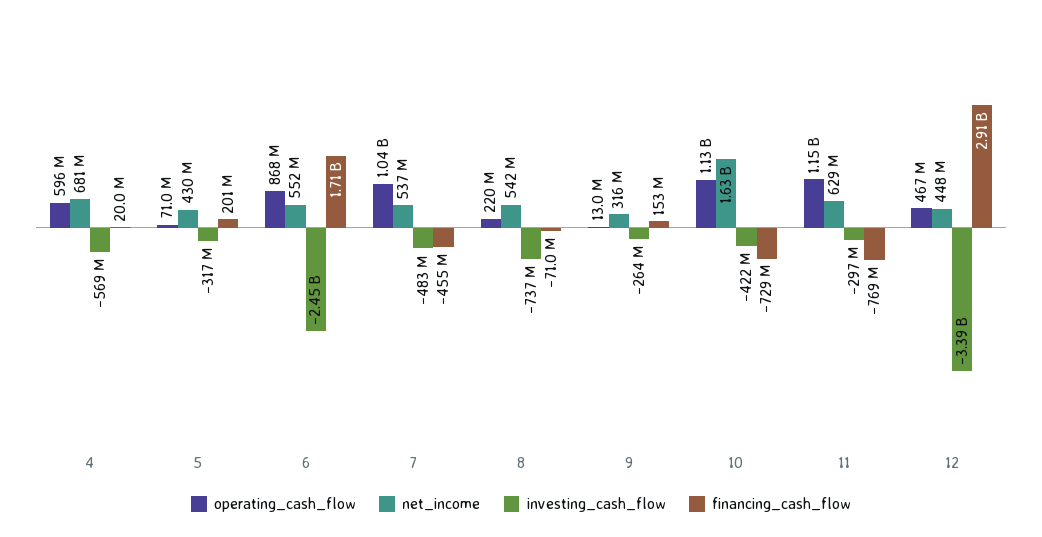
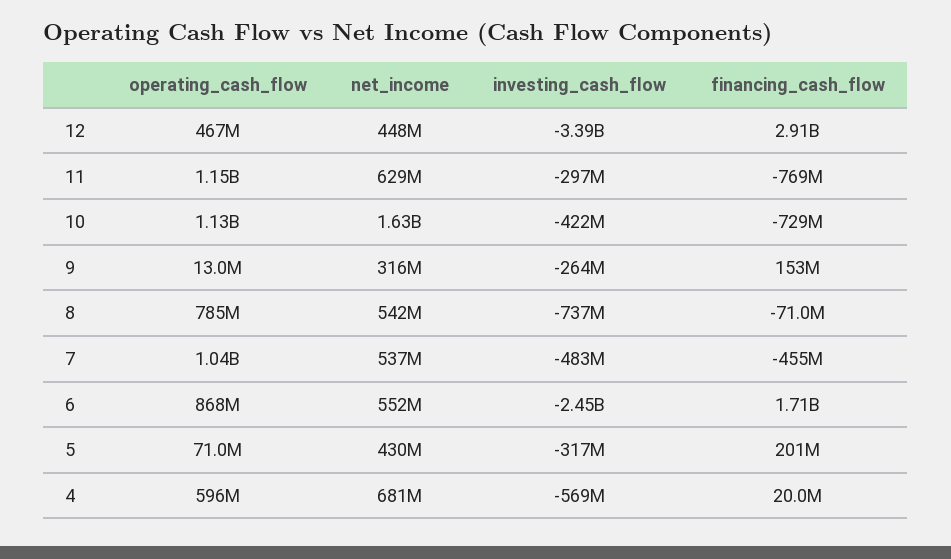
  {
    "operating_cash_flow": {
      "4": 596000000,
      "5": 71000000,
      "6": 868000000,
      "7": 1040000000,
-     "8": 220000000,
+     "8": 785000000,
      "9": 13000000,
      "10": 1130000000,
      "11": 1150000000,
      "12": 467000000
    },
    "net_income": {
      "4": 681000000,
      "5": 430000000,
      "6": 552000000,
      "7": 537000000,
      "8": 542000000,
      "9": 316000000,
      "10": 1630000000,
      "11": 629000000,
      "12": 448000000
    },
    "investing_cash_flow": {
      "4": -569000000,
      "5": -317000000,
      "6": -2450000000,
      "7": -483000000,
      "8": -737000000,
      "9": -264000000,
      "10": -422000000,
      "11": -297000000,
      "12": -3390000000
    },
    "financing_cash_flow": {
      "4": 20000000,
      "5": 201000000,
      "6": 1710000000,
      "7": -455000000,
      "8": -71000000,
      "9": 153000000,
      "10": -729000000,
      "11": -769000000,
      "12": 2910000000
    }
  }

